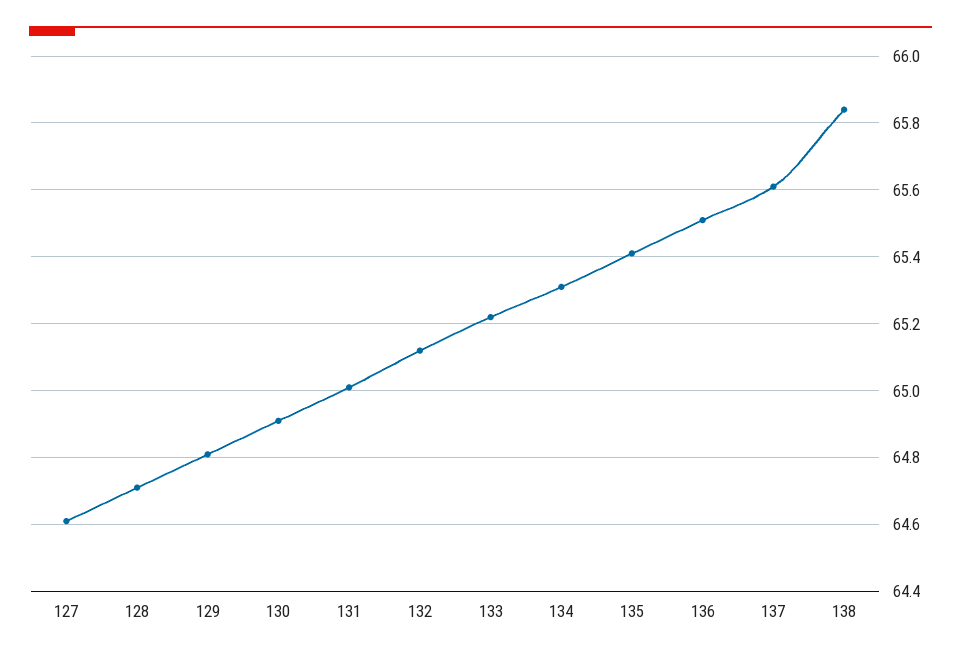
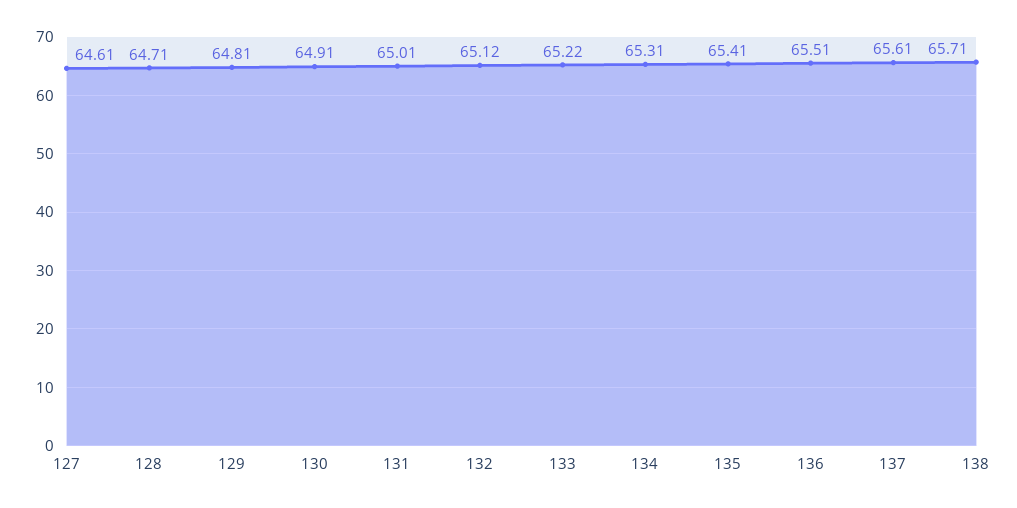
  {
    "127": 64.61,
    "128": 64.71,
    "129": 64.81,
    "130": 64.91,
    "131": 65.01,
    "132": 65.12,
    "133": 65.22,
    "134": 65.31,
    "135": 65.41,
    "136": 65.51,
    "137": 65.61,
-   "138": 65.85
+   "138": 65.71
  }

